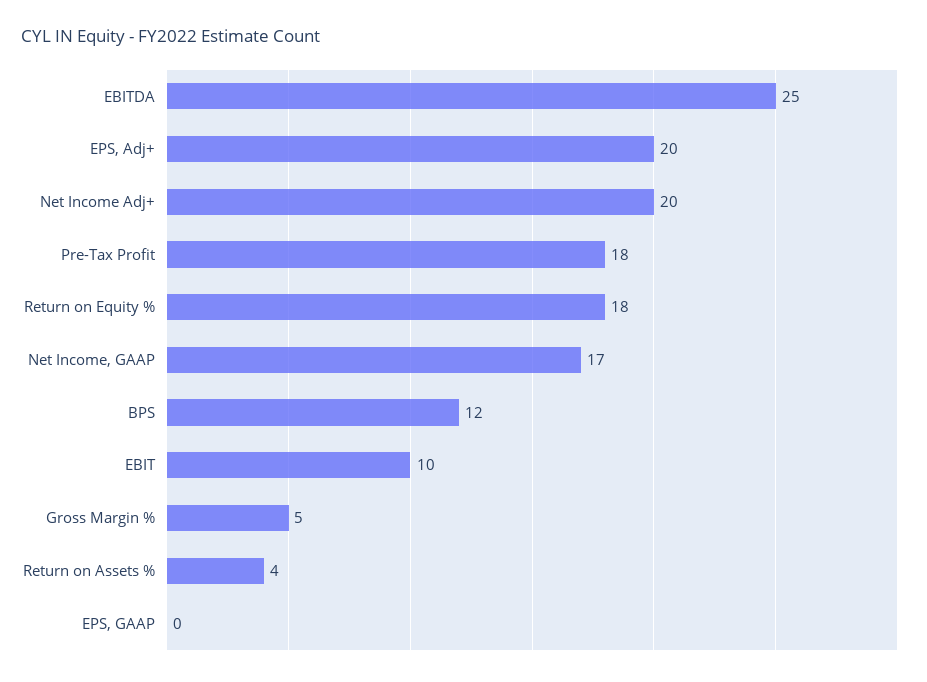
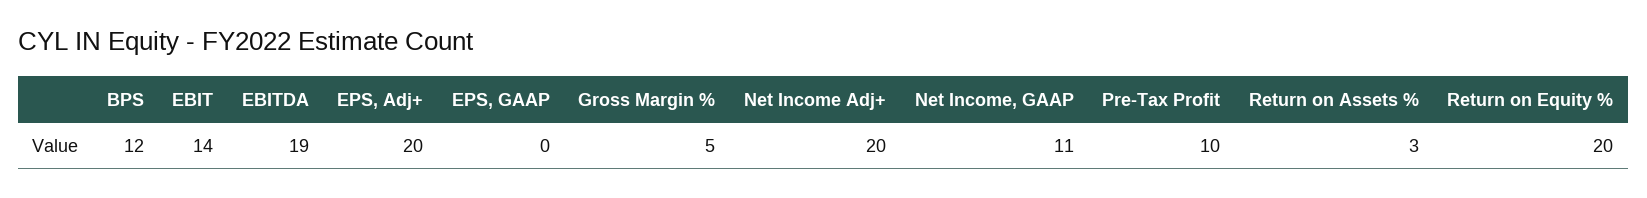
  {
-   "EBITDA": 25,
+   "EBITDA": 19,
    "EPS, Adj+": 20,
    "Net Income Adj+": 20,
-   "Pre-Tax Profit": 18,
+   "Pre-Tax Profit": 10,
-   "Return on Equity %": 18,
+   "Return on Equity %": 20,
-   "Net Income, GAAP": 17,
+   "Net Income, GAAP": 11,
    "BPS": 12,
-   "EBIT": 10,
+   "EBIT": 14,
    "Gross Margin %": 5,
-   "Return on Assets %": 4,
+   "Return on Assets %": 3,
    "EPS, GAAP": 0
  }

